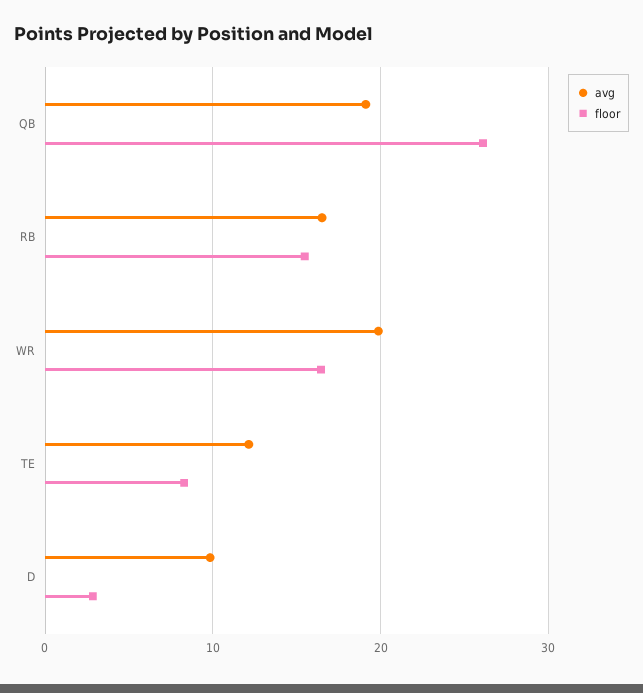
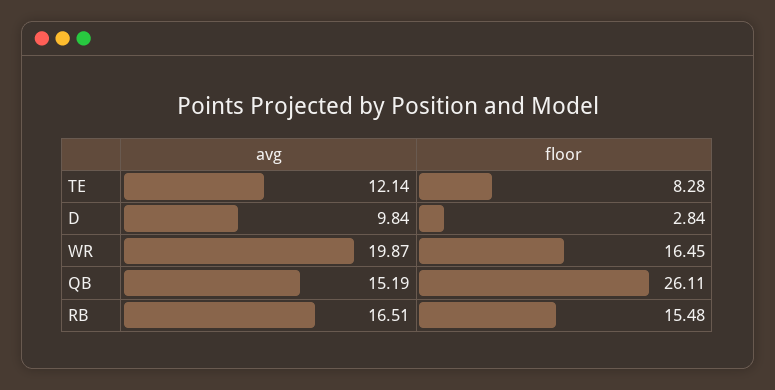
  {
    "avg": {
-     "QB": 19,
+     "QB": 15.19,
      "RB": 16.51,
      "WR": 19.87,
      "TE": 12.14,
      "D": 9.84
    },
    "floor": {
      "QB": 26.11,
      "RB": 15.48,
      "WR": 16.45,
      "TE": 8.28,
      "D": 2.84
    }
  }

